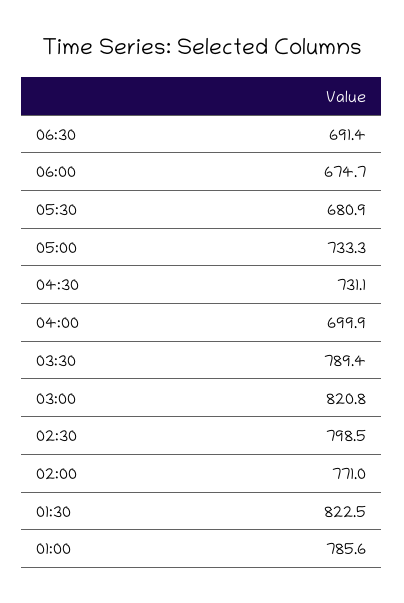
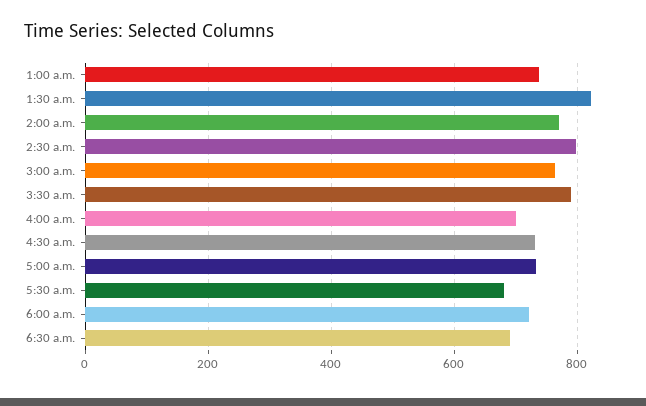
  {
    "06:30": 691.4,
-   "06:00": 674.7,
+   "06:00": 720,
    "05:30": 680.9,
    "05:00": 733.3,
    "04:30": 731.1,
    "04:00": 699.9,
    "03:30": 789.4,
-   "03:00": 820.8,
+   "03:00": 760,
    "02:30": 798.5,
    "02:00": 771,
    "01:30": 822.5,
-   "01:00": 785.6
+   "01:00": 740
  }

